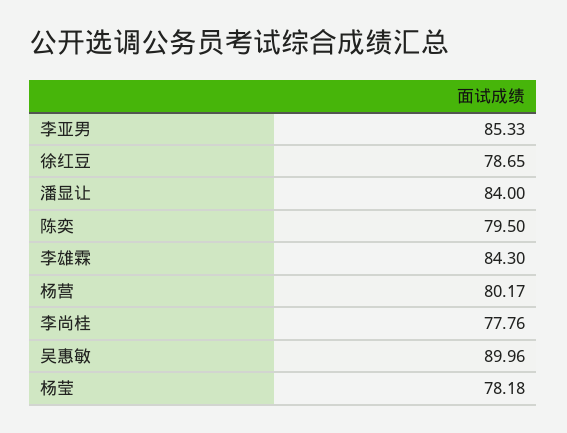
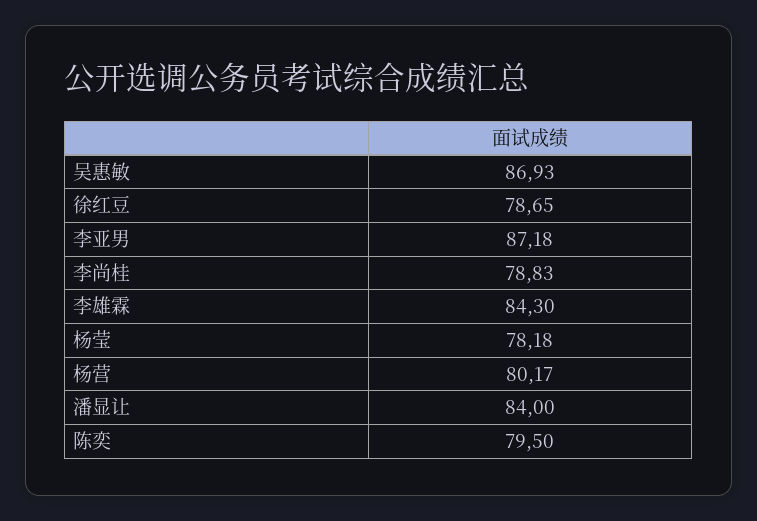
  {
-   "李亚男": 85.33,
+   "李亚男": 87.18,
    "徐红豆": 78.65,
    "潘显让": 84,
    "陈奕": 79.5,
    "李雄霖": 84.3,
    "杨营": 80.17,
-   "李尚桂": 77.76,
+   "李尚桂": 78.83,
-   "吴惠敏": 89.96,
+   "吴惠敏": 86.93,
    "杨莹": 78.18
  }

